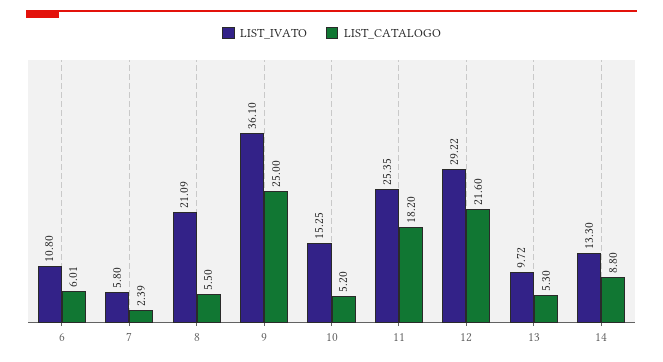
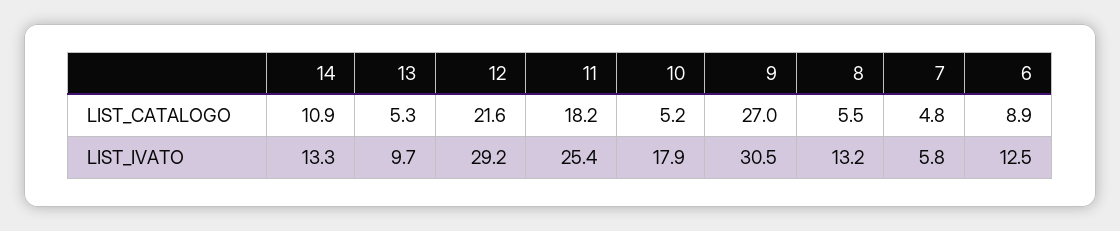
  {
    "LIST_IVATO": {
-     "6": 10.8,
+     "6": 12.5,
      "7": 5.8,
-     "8": 21.09,
+     "8": 13.2,
-     "9": 36.1,
+     "9": 30.5,
-     "10": 15.25,
+     "10": 17.9,
      "11": 25.35,
      "12": 29.22,
      "13": 9.72,
      "14": 13.3
    },
    "LIST_CATALOGO": {
-     "6": 6.01,
+     "6": 8.9,
-     "7": 2.39,
+     "7": 4.8,
      "8": 5.5,
-     "9": 25,
+     "9": 27,
      "10": 5.2,
      "11": 18.2,
      "12": 21.6,
      "13": 5.3,
-     "14": 8.8
+     "14": 10.9
    }
  }

